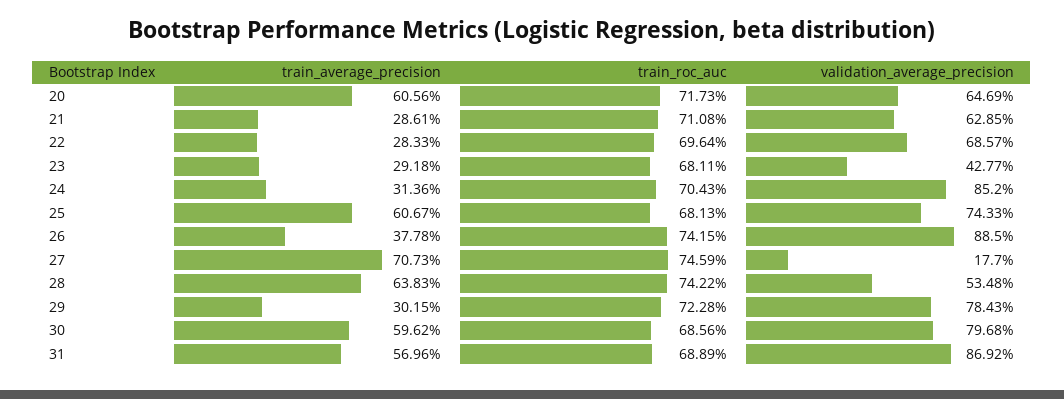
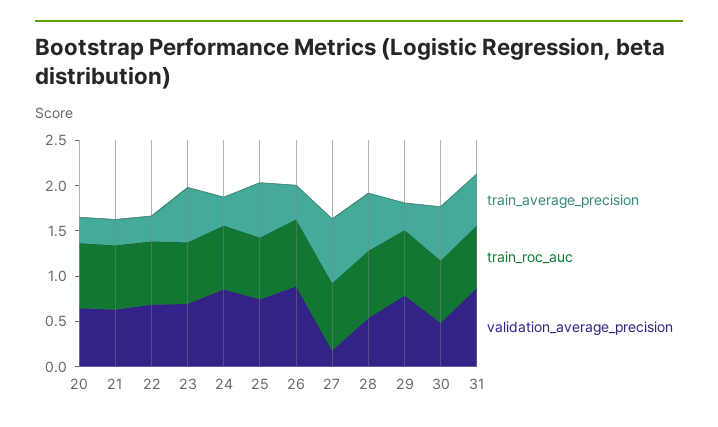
  {
    "train_average_precision": {
-     "20": 0.6056,
+     "20": 0.3,
      "21": 0.2861,
      "22": 0.2833,
-     "23": 0.2918,
+     "23": 0.6,
      "24": 0.3136,
      "25": 0.6067,
      "26": 0.3778,
      "27": 0.7073,
      "28": 0.6383,
      "29": 0.3015,
      "30": 0.5962,
      "31": 0.5696
    },
    "train_roc_auc": {
      "20": 0.7173,
      "21": 0.7108,
      "22": 0.6964,
      "23": 0.6811,
      "24": 0.7043,
      "25": 0.6813,
      "26": 0.7415,
      "27": 0.7459,
      "28": 0.7422,
      "29": 0.7228,
      "30": 0.6856,
      "31": 0.6889
    },
    "validation_average_precision": {
      "20": 0.6469,
      "21": 0.6285,
      "22": 0.6857,
-     "23": 0.4277,
+     "23": 0.7,
      "24": 0.852,
      "25": 0.7433,
      "26": 0.885,
      "27": 0.177,
      "28": 0.5348,
      "29": 0.7843,
-     "30": 0.7968,
+     "30": 0.5,
      "31": 0.8692
    }
  }

